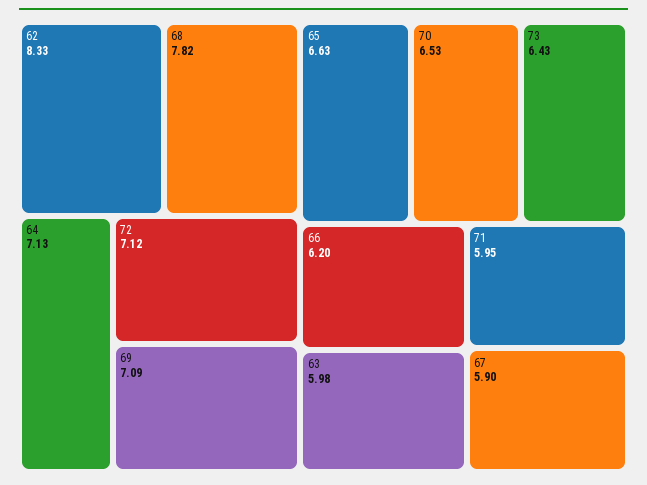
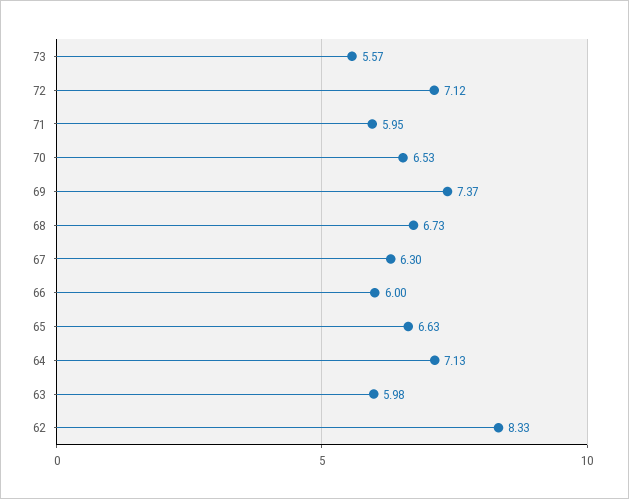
  {
    "62": 8.33,
-   "68": 7.82,
+   "68": 6.73,
    "64": 7.13,
    "72": 7.12,
-   "69": 7.09,
+   "69": 7.37,
    "65": 6.63,
    "70": 6.53,
-   "73": 6.43,
+   "73": 5.57,
-   "66": 6.2,
+   "66": 6,
    "63": 5.98,
    "71": 5.95,
-   "67": 5.9
+   "67": 6.3
  }

